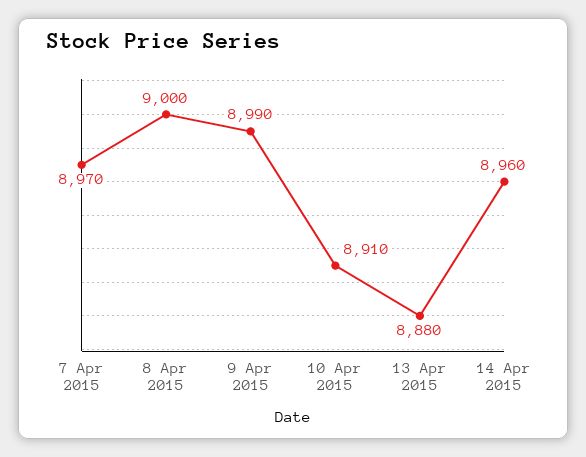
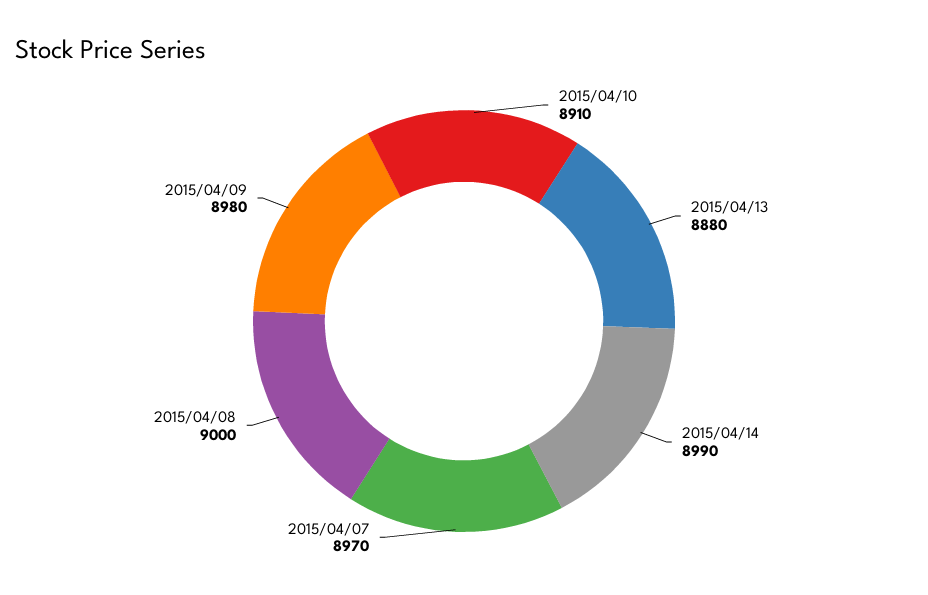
  {
    "7 Apr 2015": 8970,
    "8 Apr 2015": 9000,
-   "9 Apr 2015": 8990,
+   "9 Apr 2015": 8980,
    "10 Apr 2015": 8910,
    "13 Apr 2015": 8880,
-   "14 Apr 2015": 8960
+   "14 Apr 2015": 8990
  }

